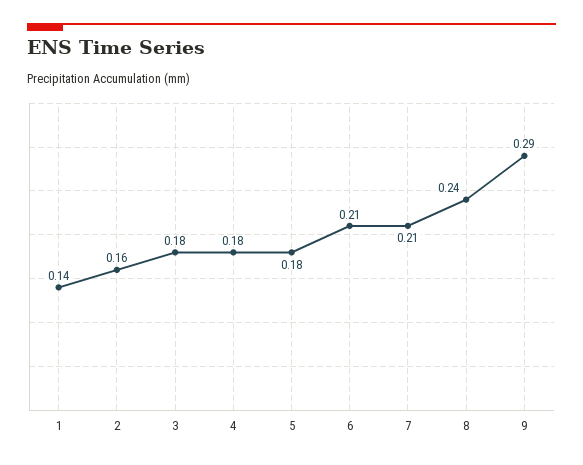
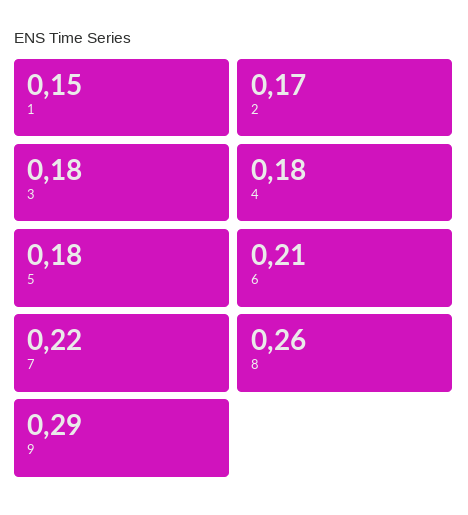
  {
-   "1": 0.14,
+   "1": 0.15,
-   "2": 0.16,
+   "2": 0.17,
    "3": 0.18,
    "4": 0.18,
    "5": 0.18,
    "6": 0.21,
-   "7": 0.21,
+   "7": 0.22,
-   "8": 0.24,
+   "8": 0.26,
    "9": 0.29
  }

